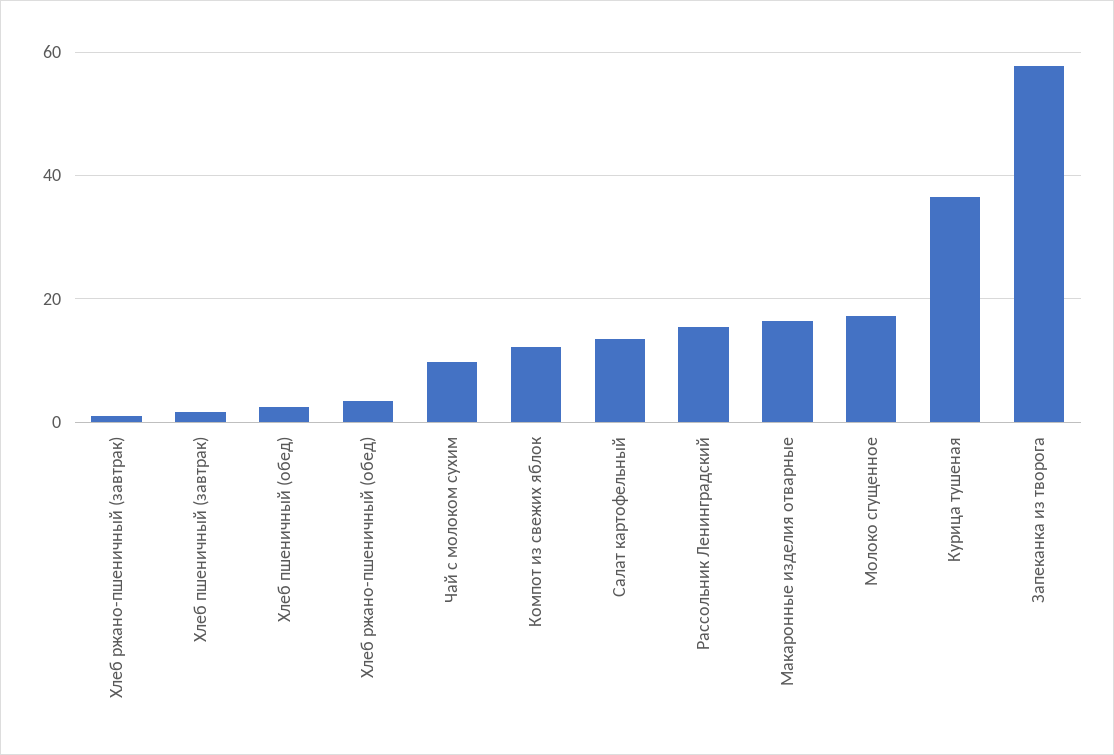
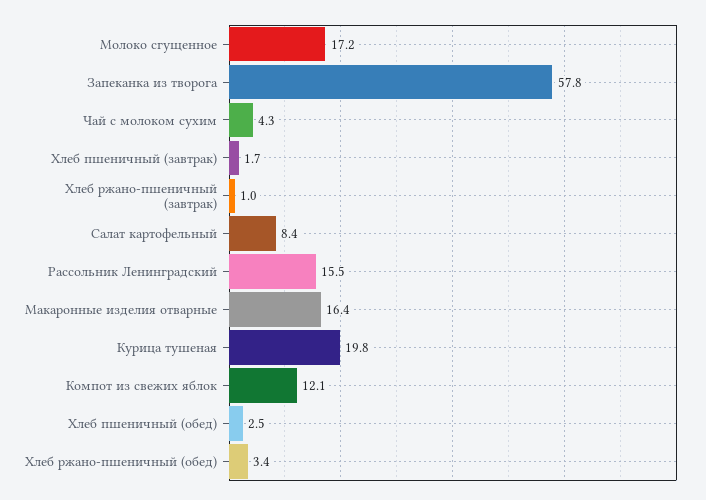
  {
    "Хлеб ржано-пшеничный (завтрак)": 1,
    "Хлеб пшеничный (завтрак)": 1.7,
    "Хлеб пшеничный (обед)": 2.5,
    "Хлеб ржано-пшеничный (обед)": 3.4,
-   "Чай с молоком сухим": 10,
+   "Чай с молоком сухим": 4.3,
    "Компот из свежих яблок": 12.1,
-   "Салат картофельный": 14,
+   "Салат картофельный": 8.4,
    "Рассольник Ленинградский": 15.5,
    "Макаронные изделия отварные": 16.4,
    "Молоко сгущенное": 17.2,
-   "Курица тушеная": 36,
+   "Курица тушеная": 19.8,
    "Запеканка из творога": 57.8
  }

